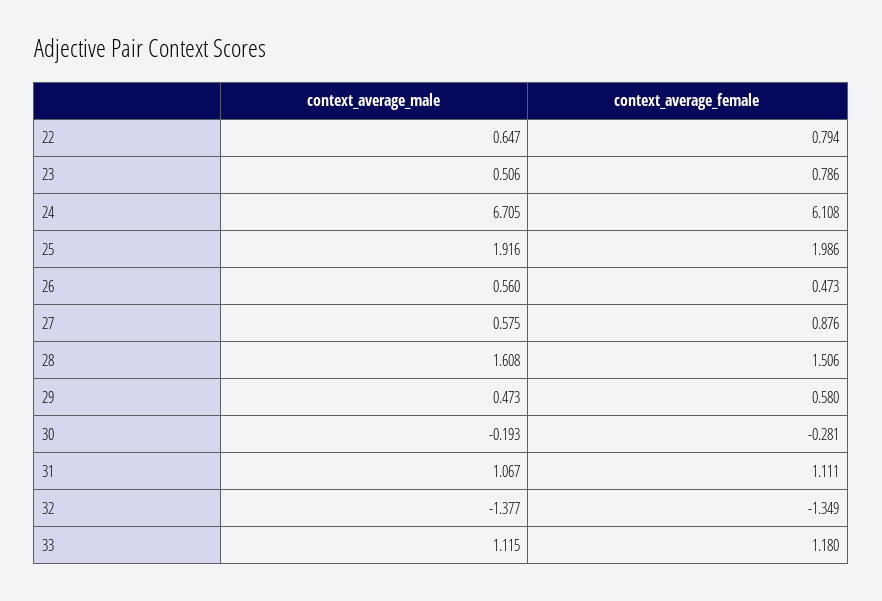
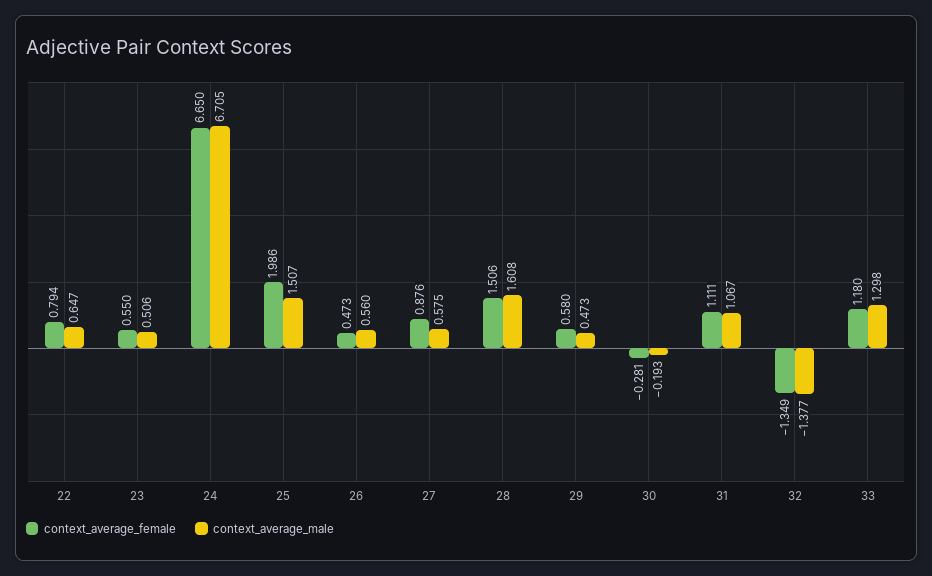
  {
    "context_average_male": {
      "22": 0.647,
      "23": 0.506,
      "24": 6.705,
-     "25": 1.916,
+     "25": 1.507,
      "26": 0.56,
      "27": 0.575,
      "28": 1.608,
      "29": 0.473,
      "30": -0.193,
      "31": 1.067,
      "32": -1.377,
-     "33": 1.115
+     "33": 1.298
    },
    "context_average_female": {
      "22": 0.794,
-     "23": 0.786,
+     "23": 0.55,
-     "24": 6.108,
+     "24": 6.65,
      "25": 1.986,
      "26": 0.473,
      "27": 0.876,
      "28": 1.506,
      "29": 0.58,
      "30": -0.281,
      "31": 1.111,
      "32": -1.349,
      "33": 1.18
    }
  }

